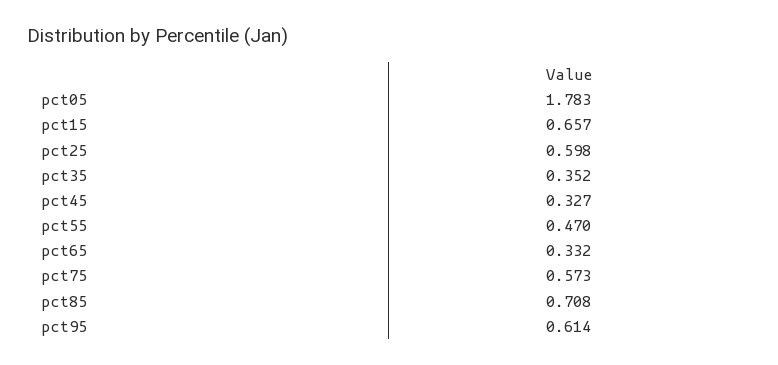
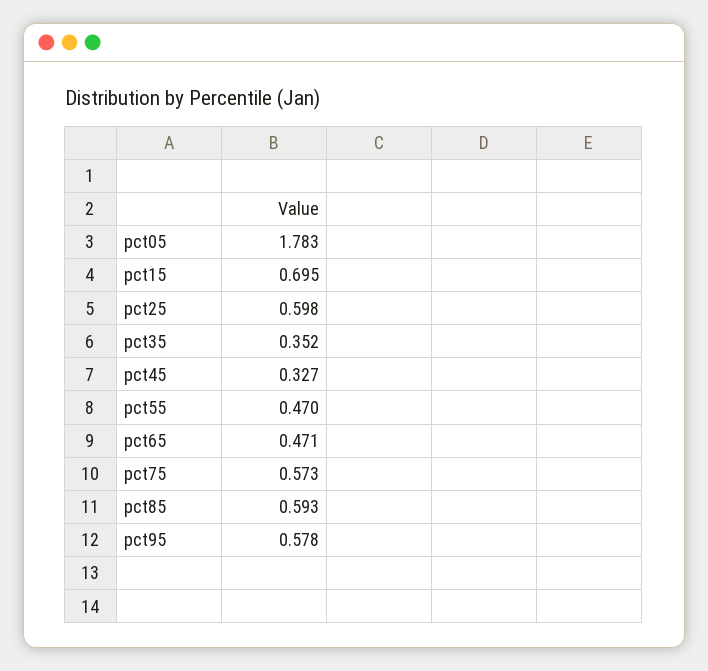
  {
    "pct05": 1.783,
-   "pct15": 0.657,
+   "pct15": 0.695,
    "pct25": 0.598,
    "pct35": 0.352,
    "pct45": 0.327,
    "pct55": 0.47,
-   "pct65": 0.332,
+   "pct65": 0.471,
    "pct75": 0.573,
-   "pct85": 0.708,
+   "pct85": 0.593,
-   "pct95": 0.614
+   "pct95": 0.578
  }

